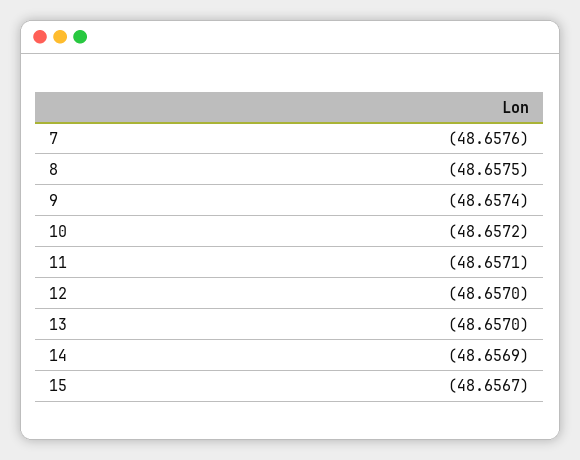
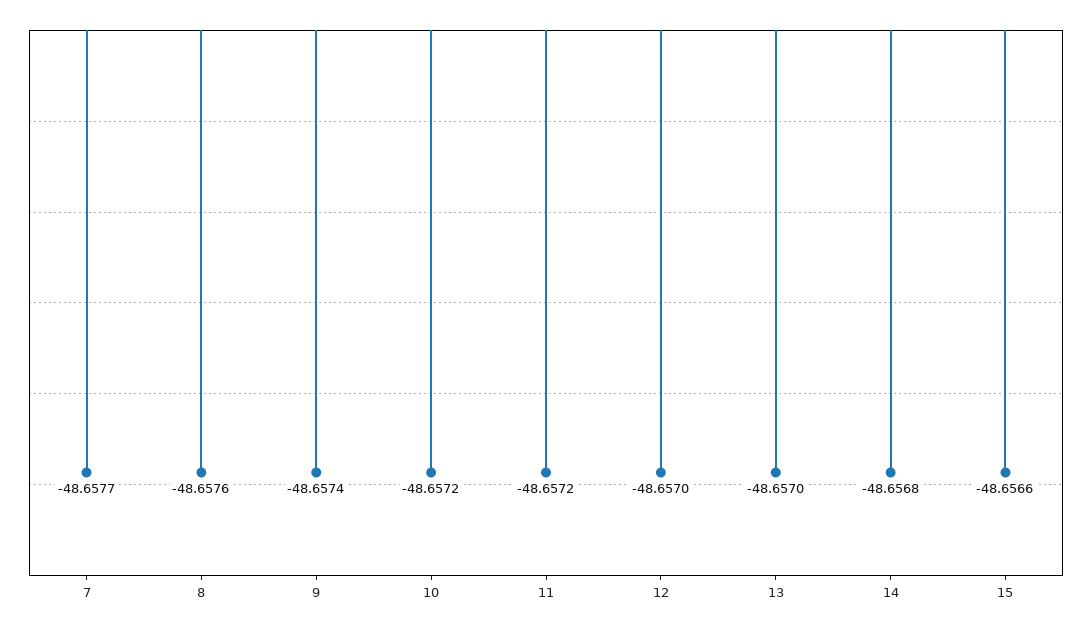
  {
-   "7": -48.6576,
+   "7": -48.6577,
-   "8": -48.6575,
+   "8": -48.6576,
    "9": -48.6574,
    "10": -48.6572,
-   "11": -48.6571,
+   "11": -48.6572,
    "12": -48.657,
    "13": -48.657,
-   "14": -48.6569,
+   "14": -48.6568,
-   "15": -48.6567
+   "15": -48.6566
  }

